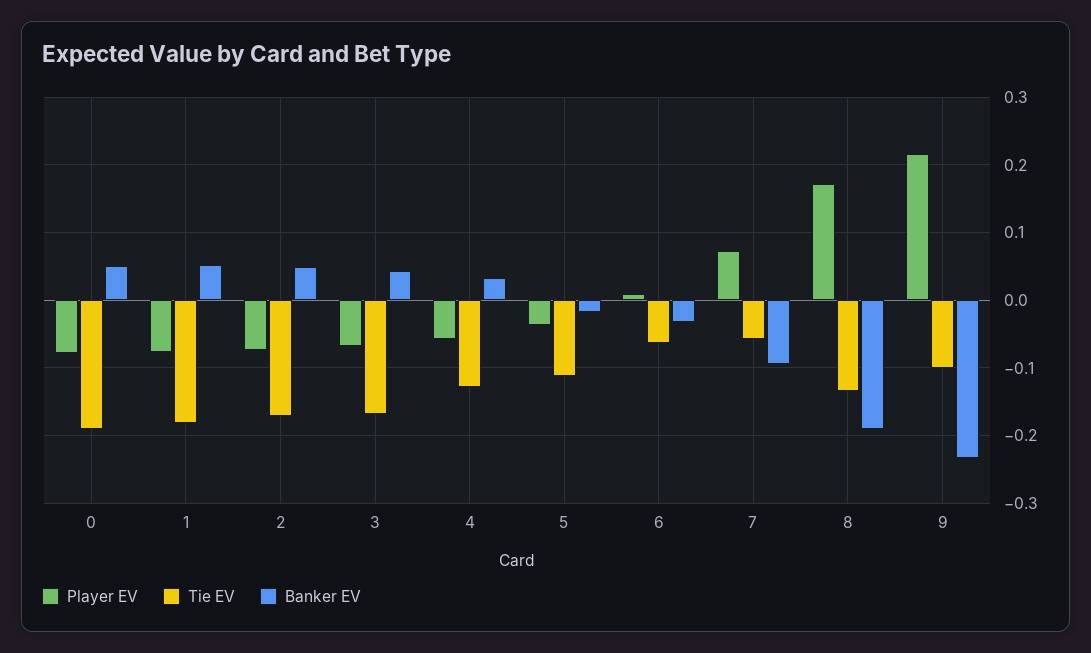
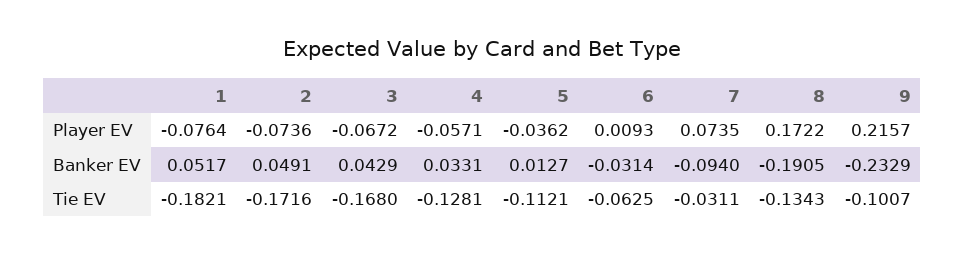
  {
    "Player EV": {
-     "0": -0.08,
      "1": -0.0764,
      "2": -0.0736,
      "3": -0.0672,
      "4": -0.0571,
      "5": -0.0362,
      "6": 0.0093,
      "7": 0.0735,
      "8": 0.1722,
      "9": 0.2157
    },
    "Tie EV": {
-     "0": -0.19,
      "1": -0.1821,
      "2": -0.1716,
      "3": -0.168,
      "4": -0.1281,
      "5": -0.1121,
      "6": -0.0625,
-     "7": -0.06,
+     "7": -0.0311,
      "8": -0.1343,
      "9": -0.1007
    },
    "Banker EV": {
-     "0": 0.05,
      "1": 0.0517,
      "2": 0.0491,
      "3": 0.0429,
      "4": 0.0331,
-     "5": -0.02,
+     "5": 0.0127,
      "6": -0.0314,
      "7": -0.094,
      "8": -0.1905,
      "9": -0.2329
    }
  }

